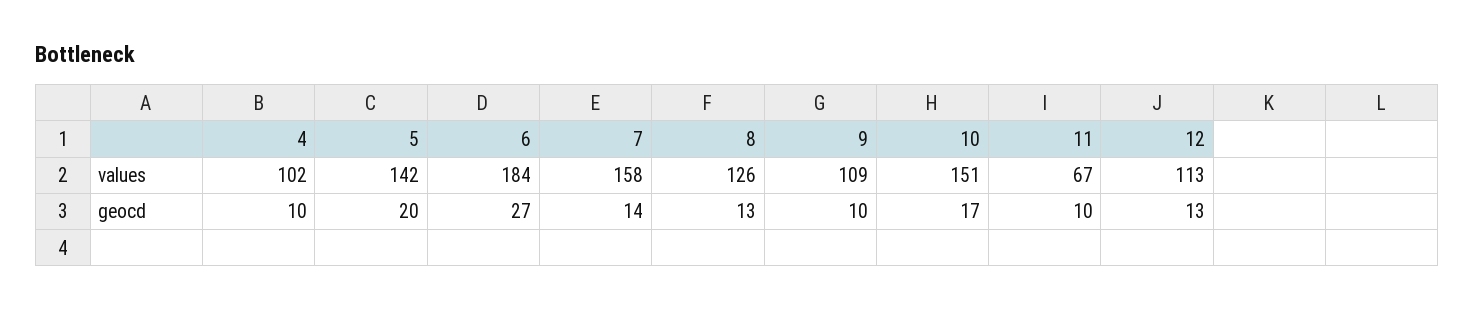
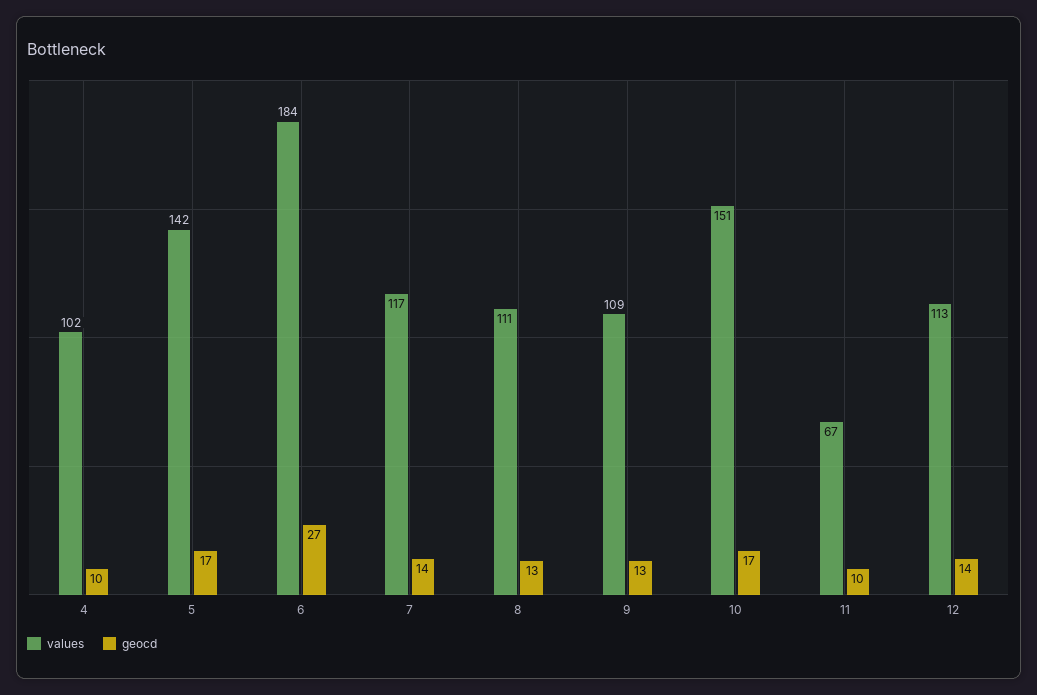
  {
    "values": {
      "4": 102,
      "5": 142,
      "6": 184,
-     "7": 158,
+     "7": 117,
-     "8": 126,
+     "8": 111,
      "9": 109,
      "10": 151,
      "11": 67,
      "12": 113
    },
    "geocd": {
      "4": 10,
-     "5": 20,
+     "5": 17,
      "6": 27,
      "7": 14,
      "8": 13,
-     "9": 10,
+     "9": 13,
      "10": 17,
      "11": 10,
-     "12": 13
+     "12": 14
    }
  }

